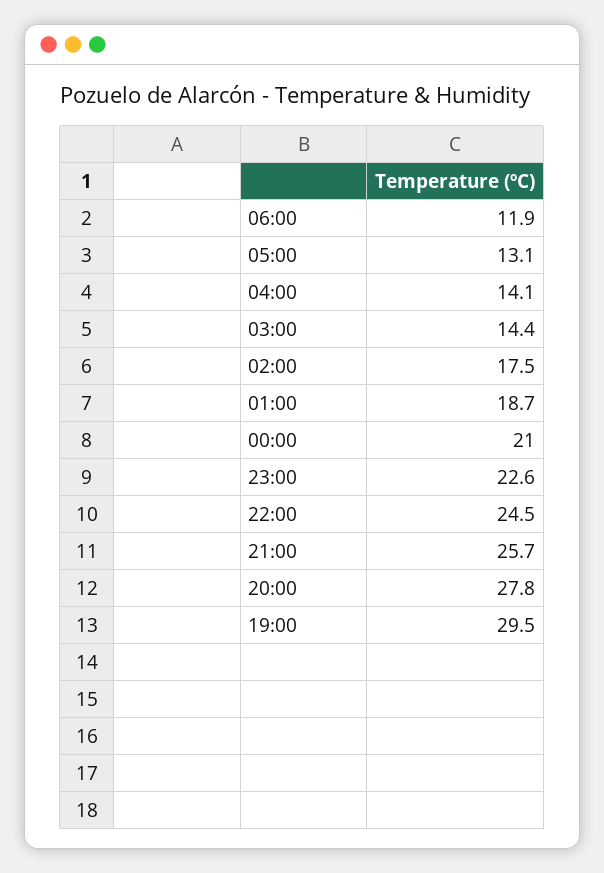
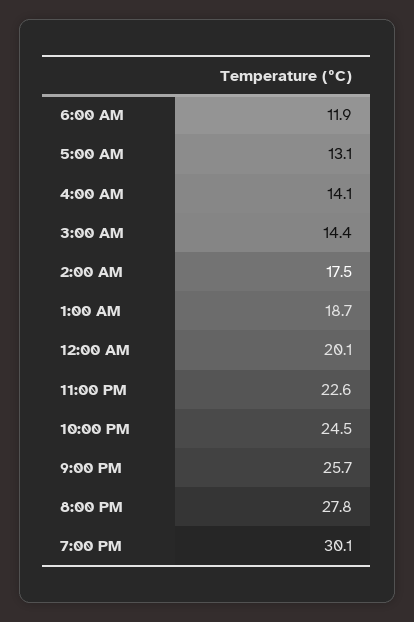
  {
    "06:00": 11.9,
    "05:00": 13.1,
    "04:00": 14.1,
    "03:00": 14.4,
    "02:00": 17.5,
    "01:00": 18.7,
-   "00:00": 21,
+   "00:00": 20.1,
    "23:00": 22.6,
    "22:00": 24.5,
    "21:00": 25.7,
    "20:00": 27.8,
-   "19:00": 29.5
+   "19:00": 30.1
  }

